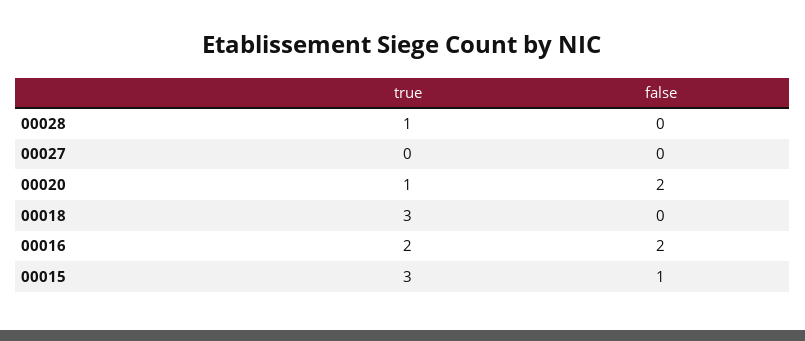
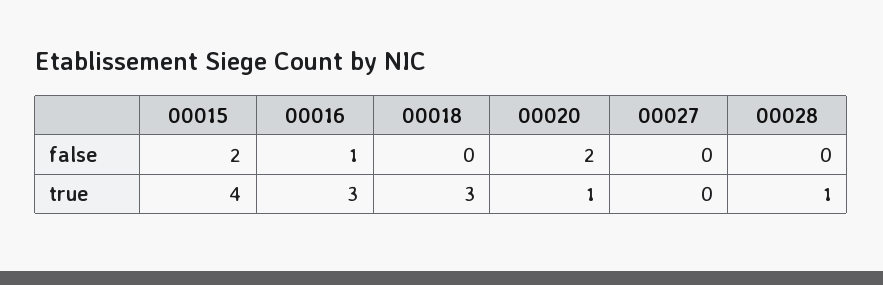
  {
    "true": {
      "00028": 1,
      "00027": 0,
      "00020": 1,
      "00018": 3,
-     "00016": 2,
+     "00016": 3,
-     "00015": 3
+     "00015": 4
    },
    "false": {
      "00028": 0,
      "00027": 0,
      "00020": 2,
      "00018": 0,
-     "00016": 2,
+     "00016": 1,
-     "00015": 1
+     "00015": 2
    }
  }

